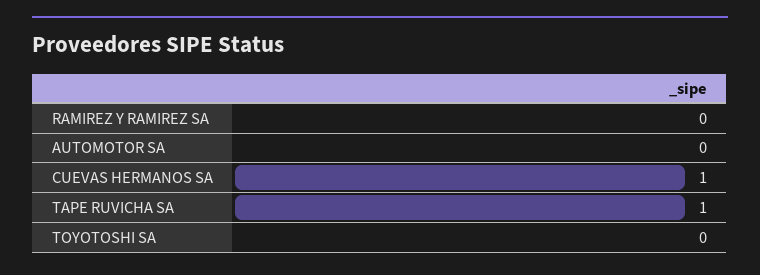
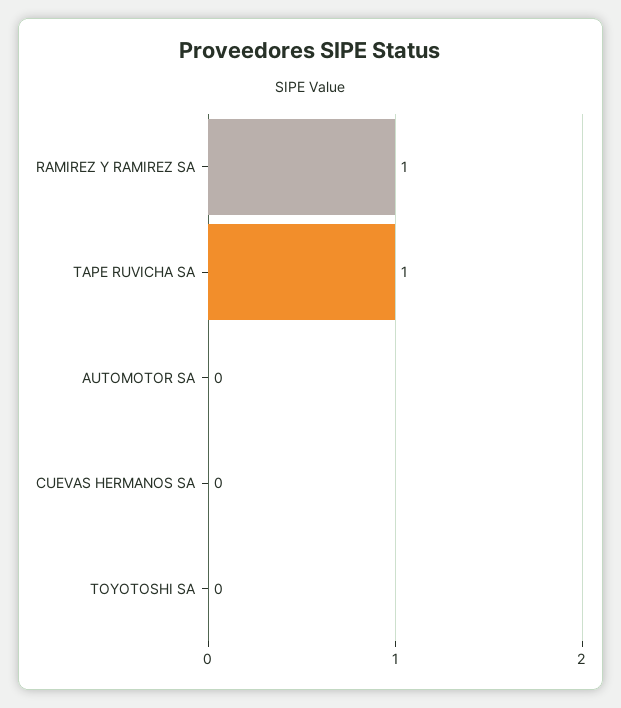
  {
-   "RAMIREZ Y RAMIREZ SA": 0,
+   "RAMIREZ Y RAMIREZ SA": 1,
    "AUTOMOTOR SA": 0,
-   "CUEVAS HERMANOS SA": 1,
+   "CUEVAS HERMANOS SA": 0,
    "TAPE RUVICHA SA": 1,
    "TOYOTOSHI SA": 0
  }

